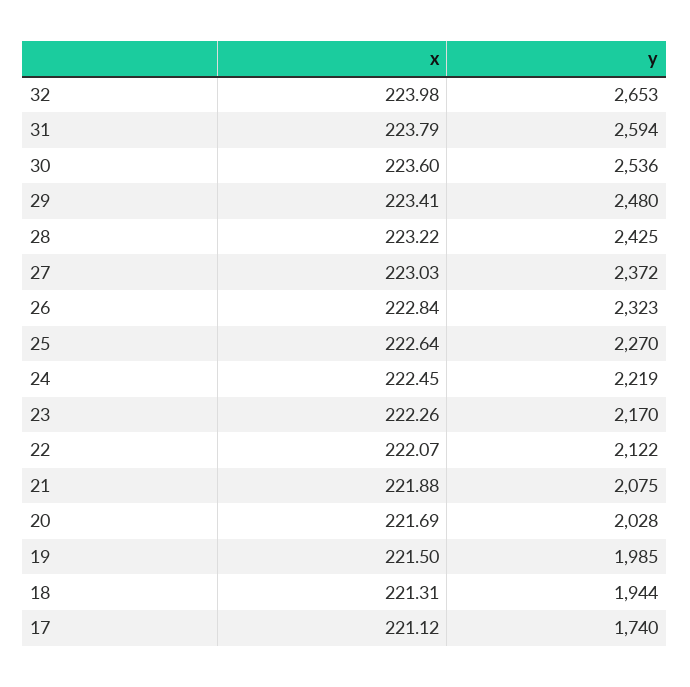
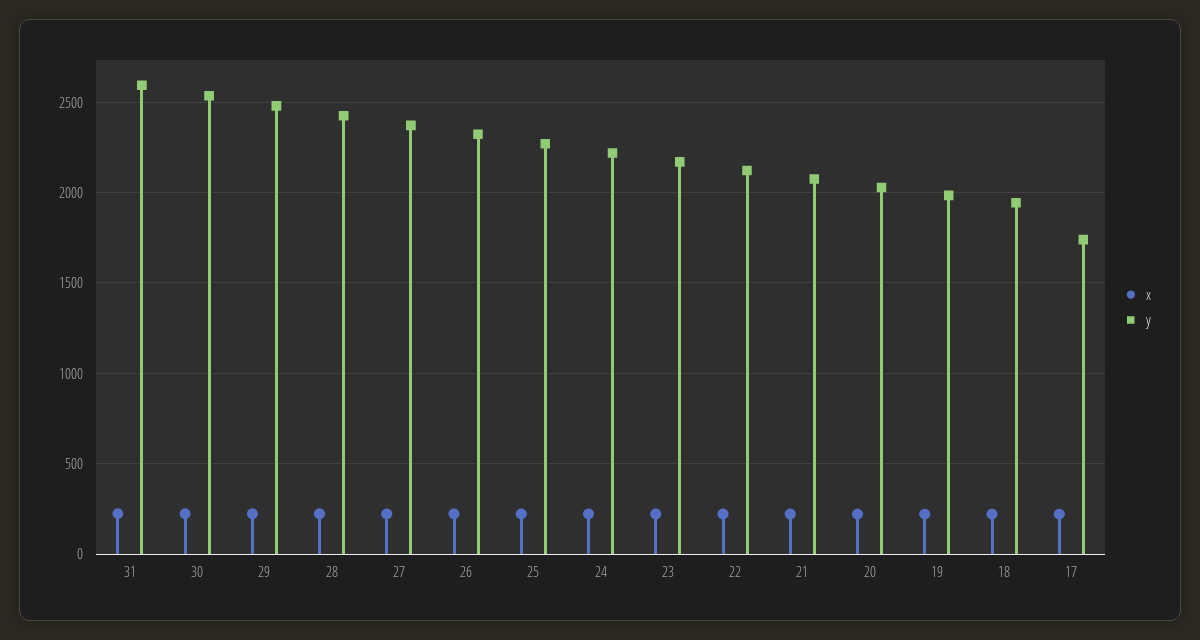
  {
    "x": {
-     "32": 223.98,
      "31": 223.79,
      "30": 223.6,
      "29": 223.41,
      "28": 223.22,
      "27": 223.03,
      "26": 222.84,
      "25": 222.64,
      "24": 222.45,
      "23": 222.26,
      "22": 222.07,
      "21": 221.88,
      "20": 221.69,
      "19": 221.5,
      "18": 221.31,
      "17": 221.12
    },
    "y": {
-     "32": 2653,
      "31": 2594,
      "30": 2536,
      "29": 2480,
      "28": 2425,
      "27": 2372,
      "26": 2323,
      "25": 2270,
      "24": 2219,
      "23": 2170,
      "22": 2122,
      "21": 2075,
      "20": 2028,
      "19": 1985,
      "18": 1944,
      "17": 1740
    }
  }

